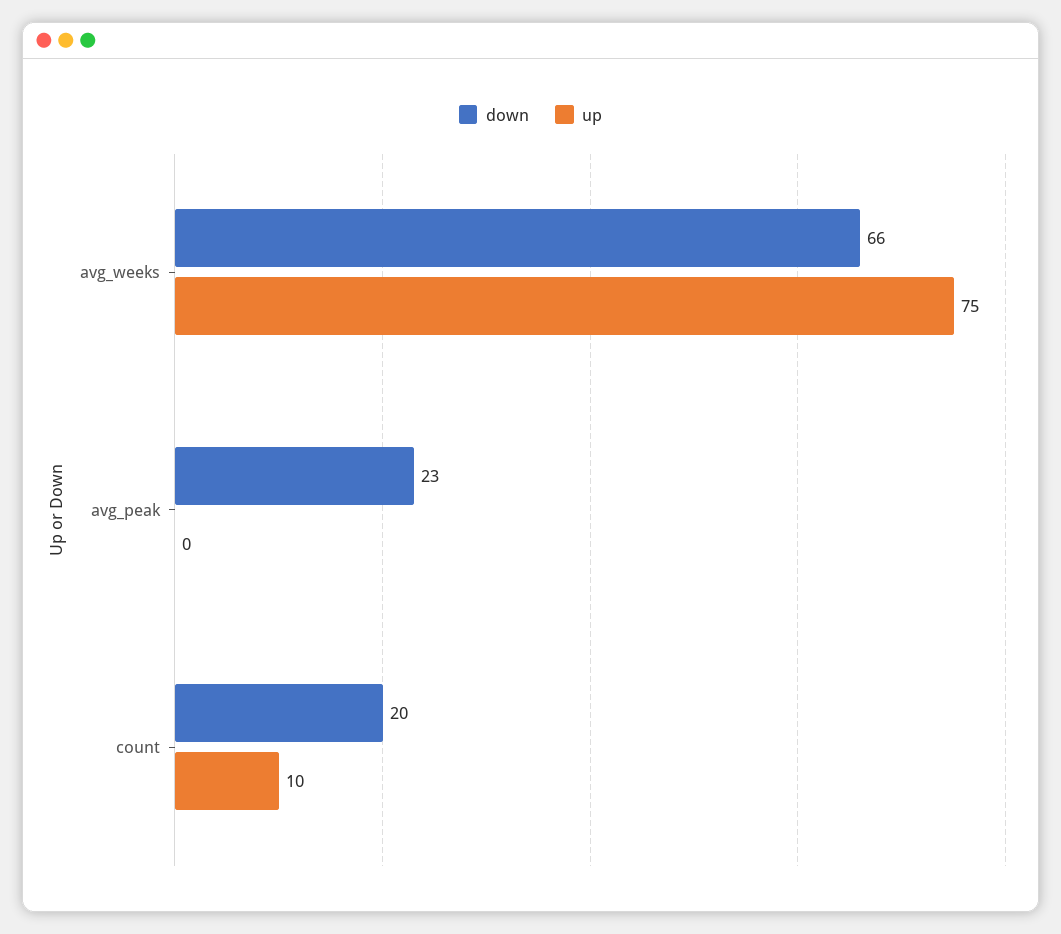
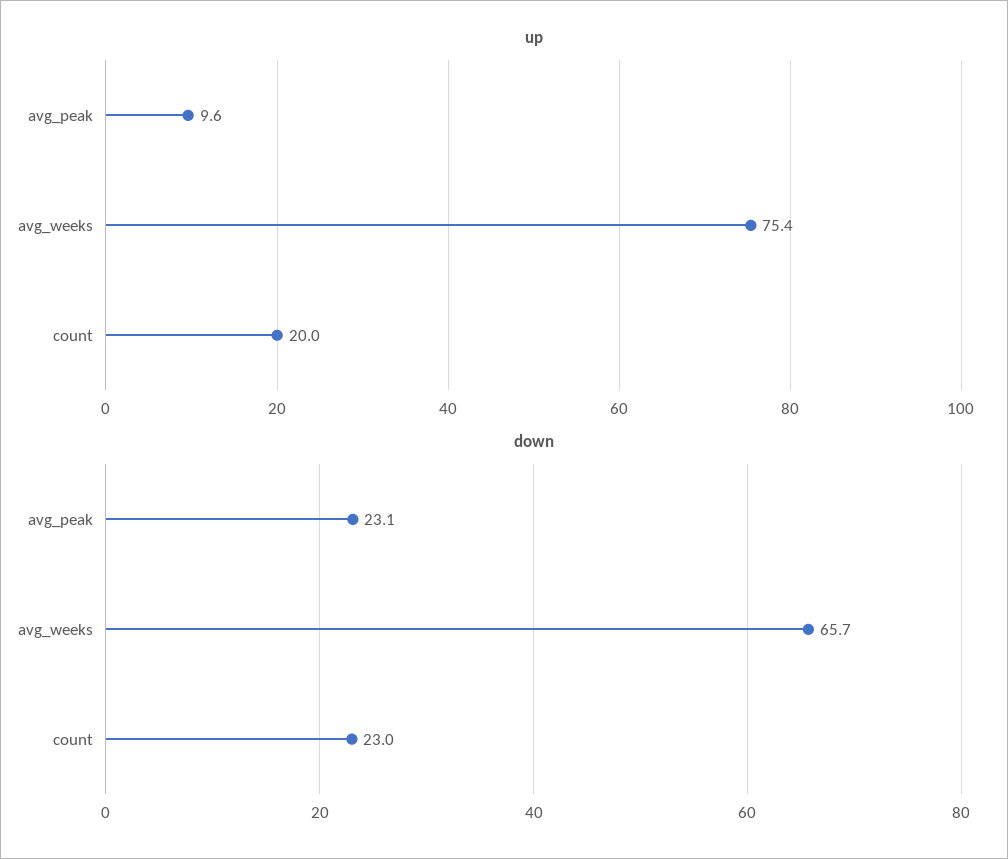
  {
    "down": {
      "avg_weeks": 65.7,
      "avg_peak": 23.1,
-     "count": 20
+     "count": 23
    },
    "up": {
      "avg_weeks": 75.4,
-     "avg_peak": 0,
+     "avg_peak": 9.6,
-     "count": 10
+     "count": 20
    }
  }

